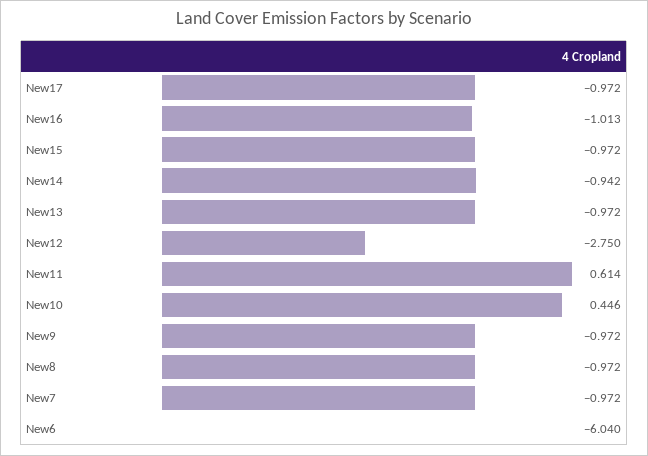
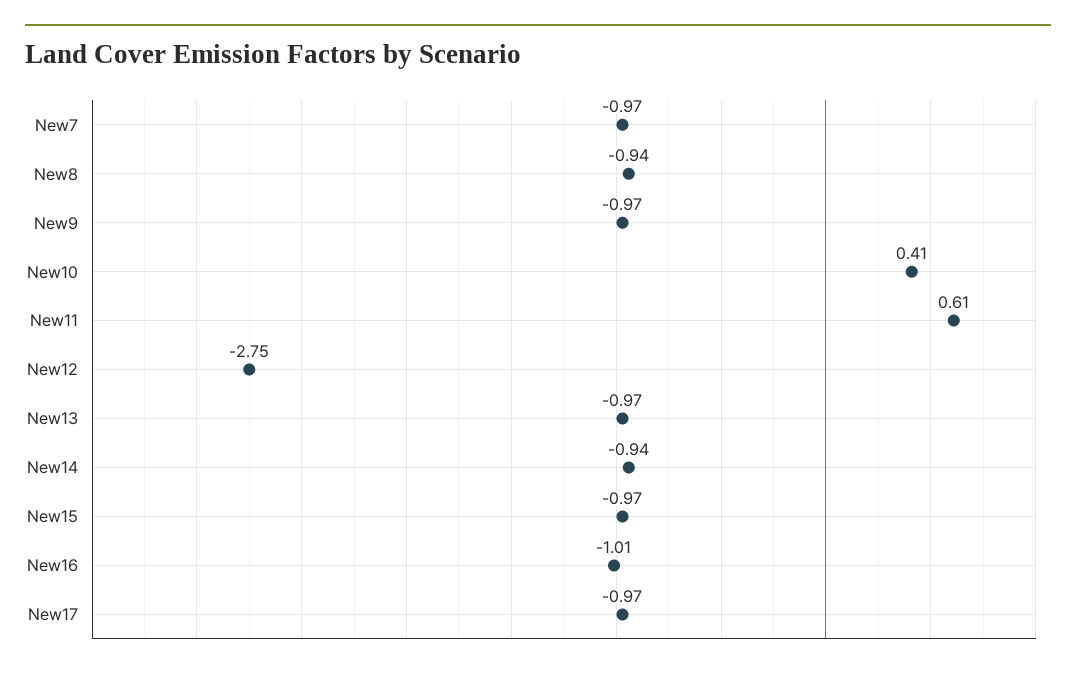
  {
    "New17": -0.972,
    "New16": -1.013,
    "New15": -0.972,
    "New14": -0.942,
    "New13": -0.972,
    "New12": -2.75,
    "New11": 0.614,
-   "New10": 0.446,
+   "New10": 0.41,
    "New9": -0.972,
-   "New8": -0.972,
+   "New8": -0.94,
-   "New7": -0.972,
+   "New7": -0.972
-   "New6": -6.04
  }

